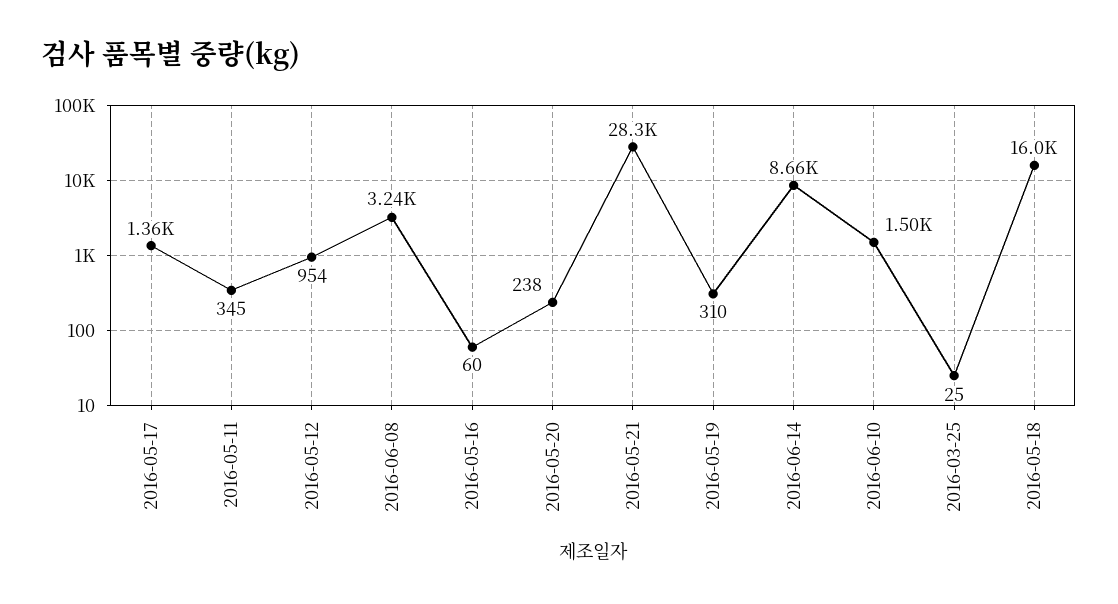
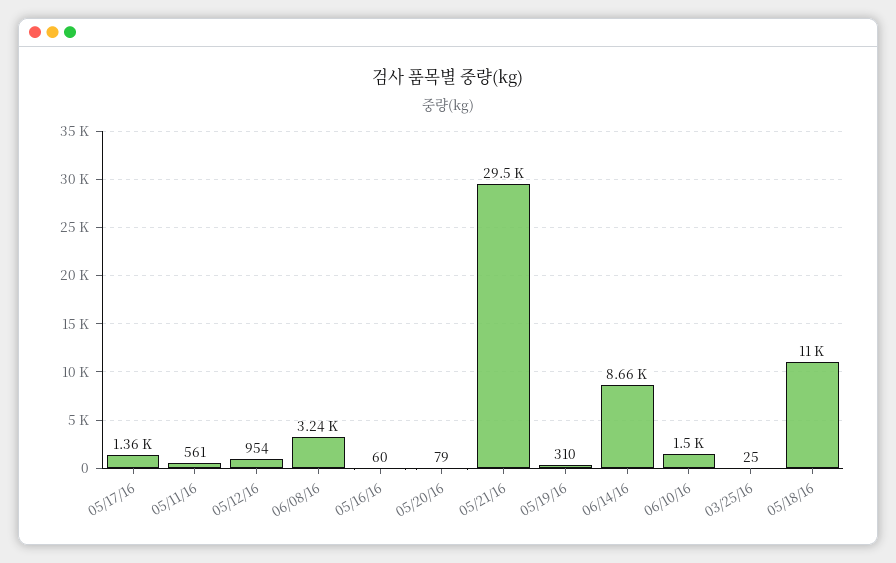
  {
    "2016-05-17": 1360,
-   "2016-05-11": 345,
+   "2016-05-11": 561,
    "2016-05-12": 954,
    "2016-06-08": 3240,
    "2016-05-16": 60,
-   "2016-05-20": 238,
+   "2016-05-20": 79,
-   "2016-05-21": 28300,
+   "2016-05-21": 29500,
    "2016-05-19": 310,
    "2016-06-14": 8660,
    "2016-06-10": 1500,
    "2016-03-25": 25,
-   "2016-05-18": 16000
+   "2016-05-18": 11000
  }

